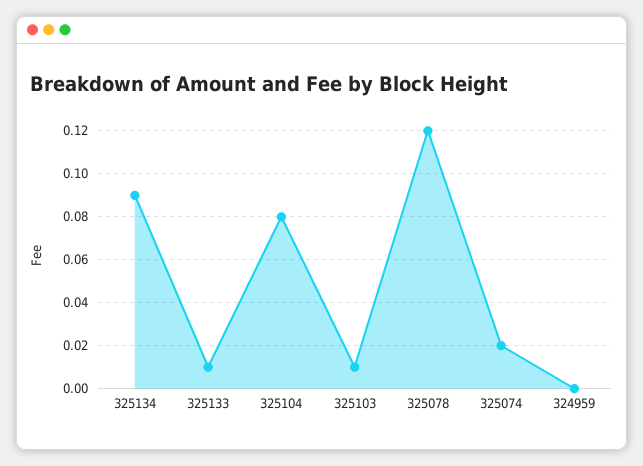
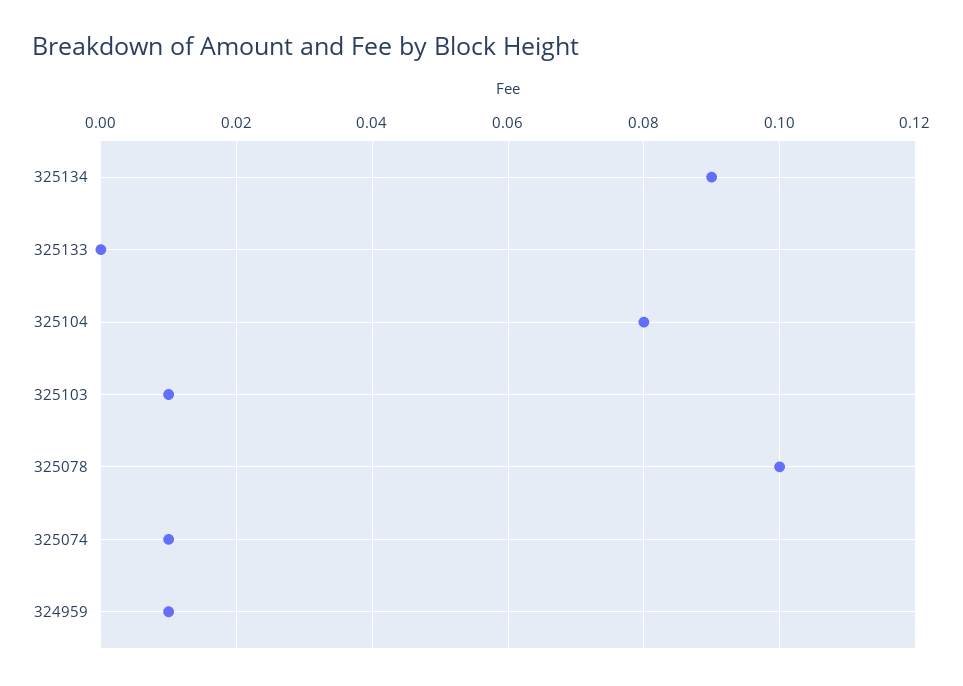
  {
    "325134": 0.09,
-   "325133": 0.01,
+   "325133": 0,
    "325104": 0.08,
    "325103": 0.01,
-   "325078": 0.12,
+   "325078": 0.1,
-   "325074": 0.02,
+   "325074": 0.01,
-   "324959": 0
+   "324959": 0.01
  }

